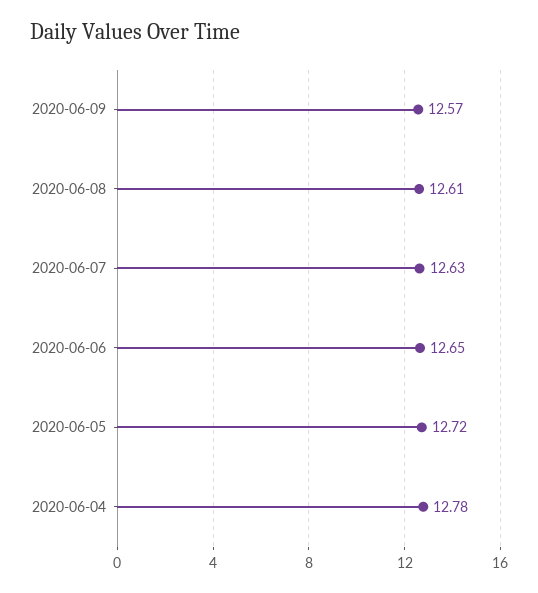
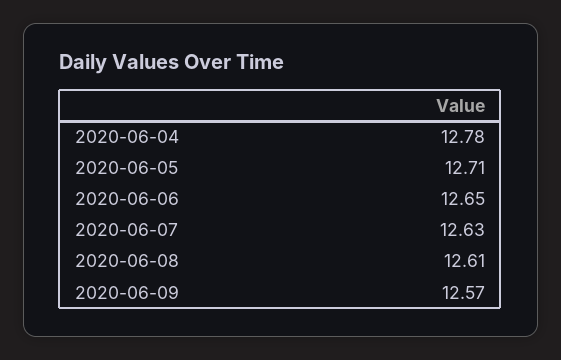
  {
    "2020-06-09": 12.57,
    "2020-06-08": 12.61,
    "2020-06-07": 12.63,
    "2020-06-06": 12.65,
-   "2020-06-05": 12.72,
+   "2020-06-05": 12.71,
    "2020-06-04": 12.78
  }

